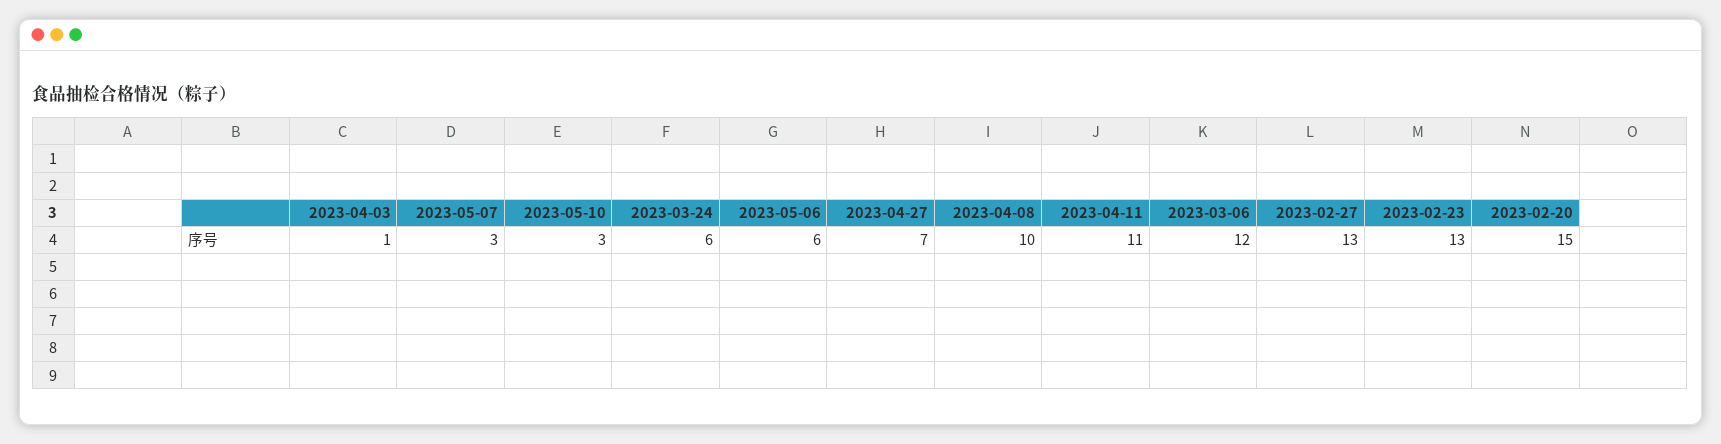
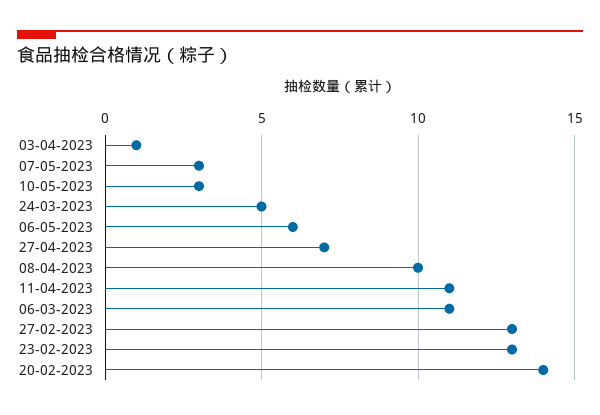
  {
    "2023-04-03": 1,
    "2023-05-07": 3,
    "2023-05-10": 3,
-   "2023-03-24": 6,
+   "2023-03-24": 5,
    "2023-05-06": 6,
    "2023-04-27": 7,
    "2023-04-08": 10,
    "2023-04-11": 11,
-   "2023-03-06": 12,
+   "2023-03-06": 11,
    "2023-02-27": 13,
    "2023-02-23": 13,
-   "2023-02-20": 15
+   "2023-02-20": 14
  }

